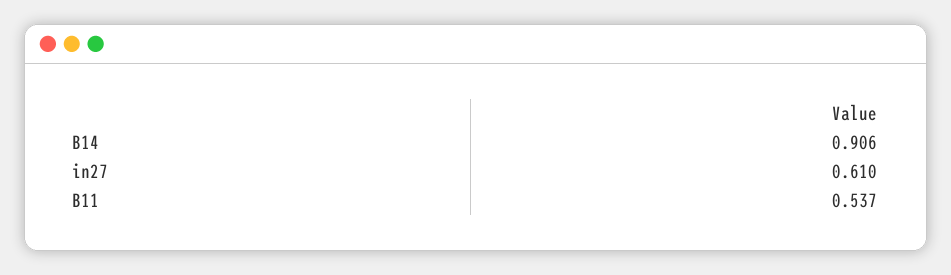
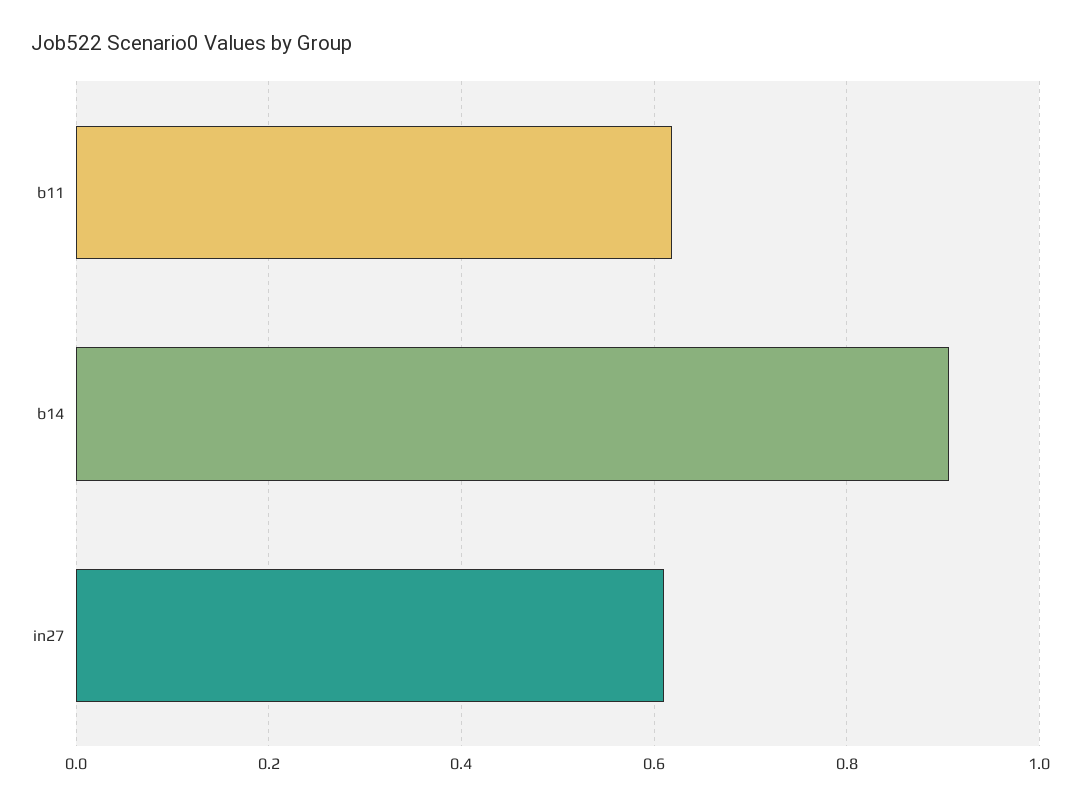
  {
    "B14": 0.906,
    "in27": 0.61,
-   "B11": 0.537
+   "B11": 0.62
  }

